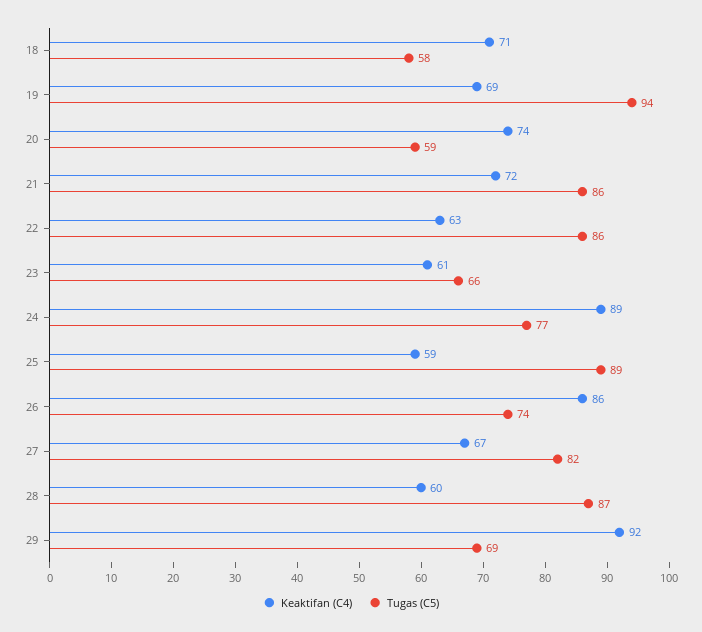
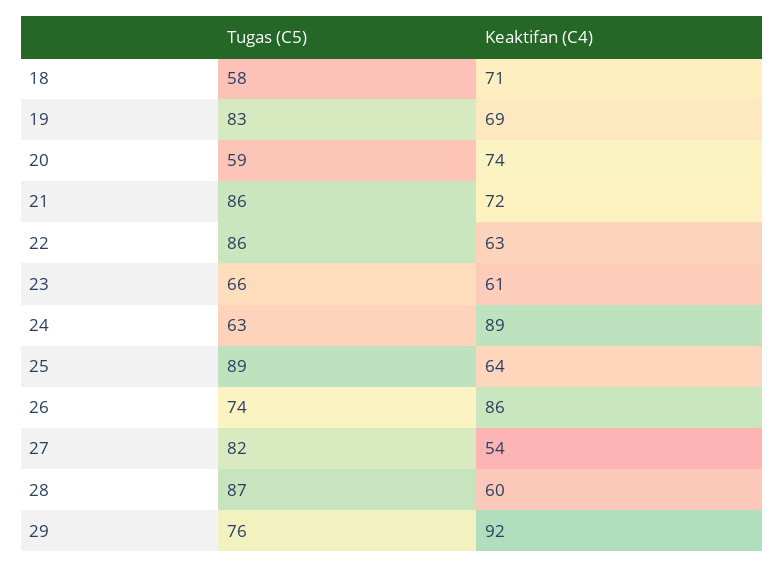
  {
    "Keaktifan (C4)": {
      "18": 71,
      "19": 69,
      "20": 74,
      "21": 72,
      "22": 63,
      "23": 61,
      "24": 89,
-     "25": 59,
+     "25": 64,
      "26": 86,
-     "27": 67,
+     "27": 54,
      "28": 60,
      "29": 92
    },
    "Tugas (C5)": {
      "18": 58,
-     "19": 94,
+     "19": 83,
      "20": 59,
      "21": 86,
      "22": 86,
      "23": 66,
-     "24": 77,
+     "24": 63,
      "25": 89,
      "26": 74,
      "27": 82,
      "28": 87,
-     "29": 69
+     "29": 76
    }
  }

